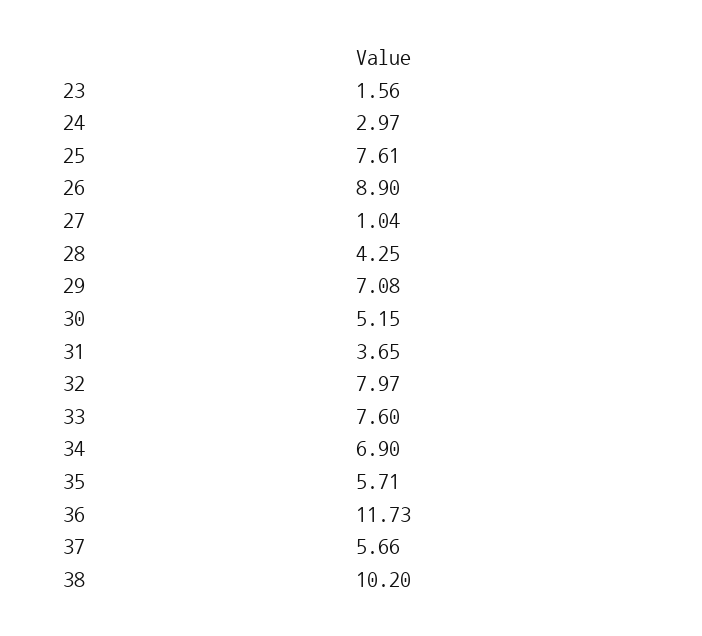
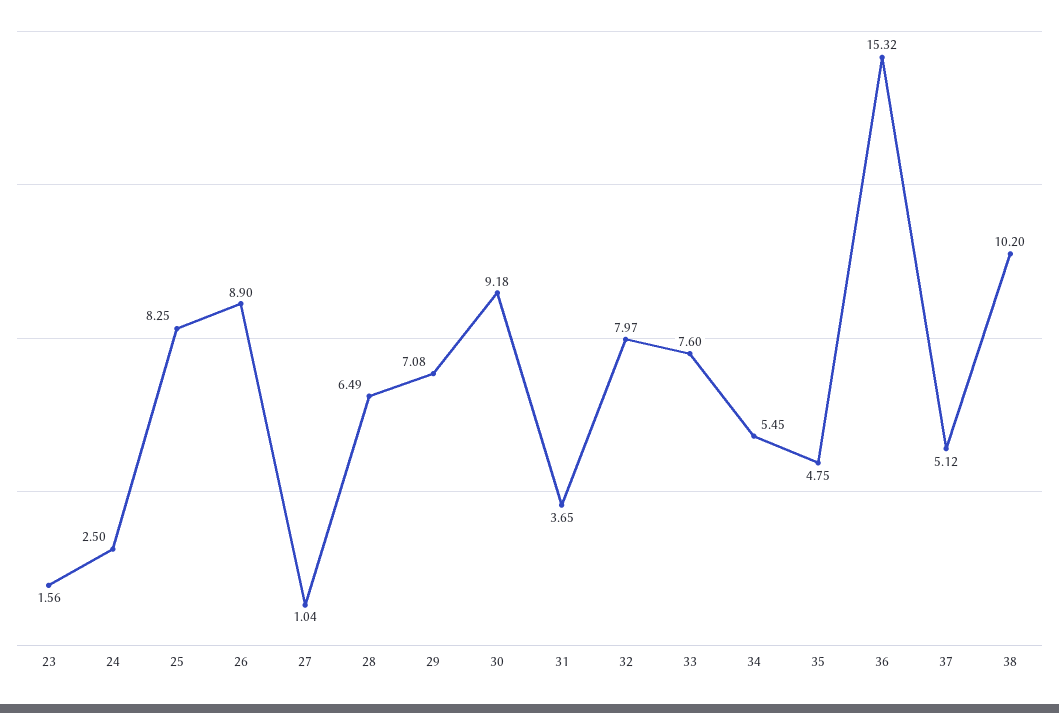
  {
    "23": 1.56,
-   "24": 2.97,
+   "24": 2.5,
-   "25": 7.61,
+   "25": 8.25,
    "26": 8.9,
    "27": 1.04,
-   "28": 4.25,
+   "28": 6.49,
    "29": 7.08,
-   "30": 5.15,
+   "30": 9.18,
    "31": 3.65,
    "32": 7.97,
    "33": 7.6,
-   "34": 6.9,
+   "34": 5.45,
-   "35": 5.71,
+   "35": 4.75,
-   "36": 11.73,
+   "36": 15.32,
-   "37": 5.66,
+   "37": 5.12,
    "38": 10.2
  }

